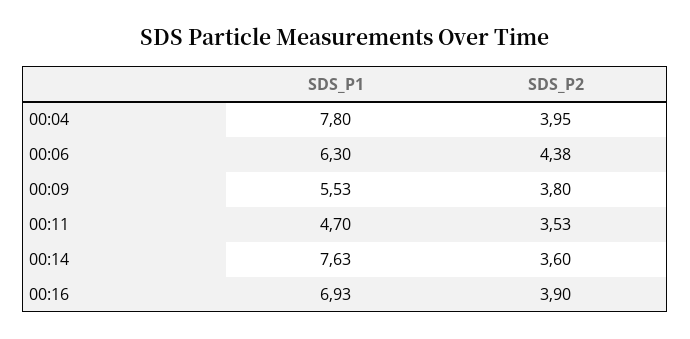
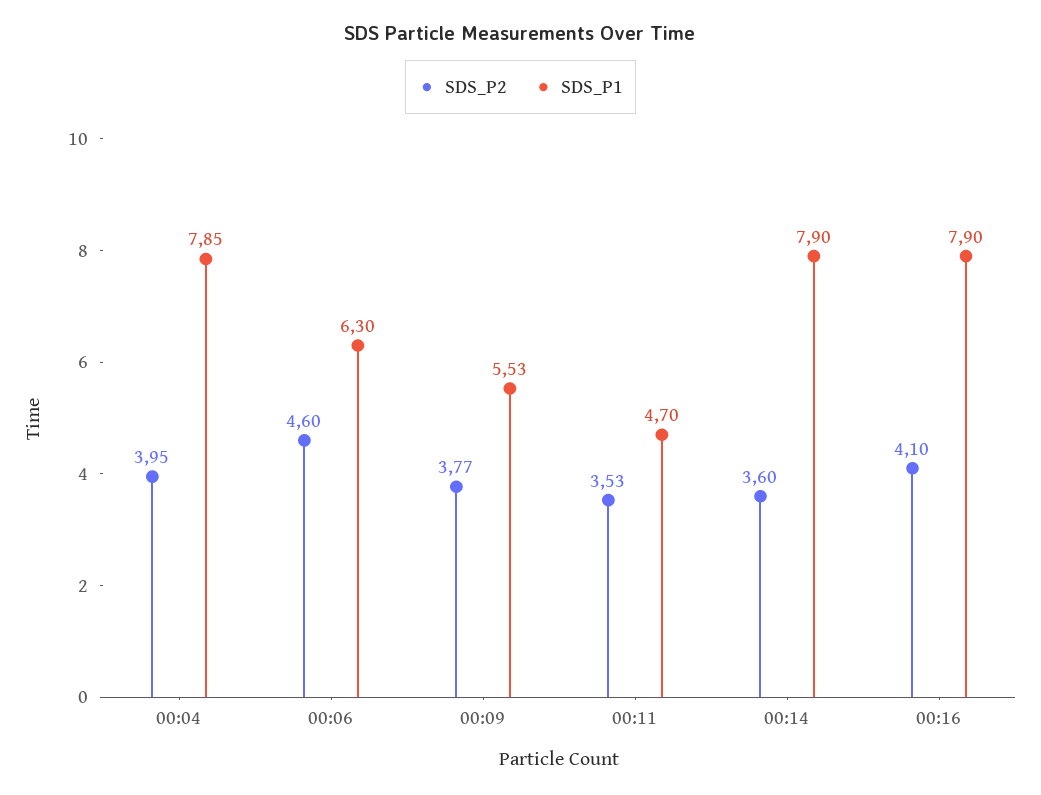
  {
    "SDS_P1": {
-     "00:04": 7.8,
+     "00:04": 7.85,
      "00:06": 6.3,
      "00:09": 5.53,
      "00:11": 4.7,
-     "00:14": 7.63,
+     "00:14": 7.9,
-     "00:16": 6.93
+     "00:16": 7.9
    },
    "SDS_P2": {
      "00:04": 3.95,
-     "00:06": 4.38,
+     "00:06": 4.6,
-     "00:09": 3.8,
+     "00:09": 3.77,
      "00:11": 3.53,
      "00:14": 3.6,
-     "00:16": 3.9
+     "00:16": 4.1
    }
  }

